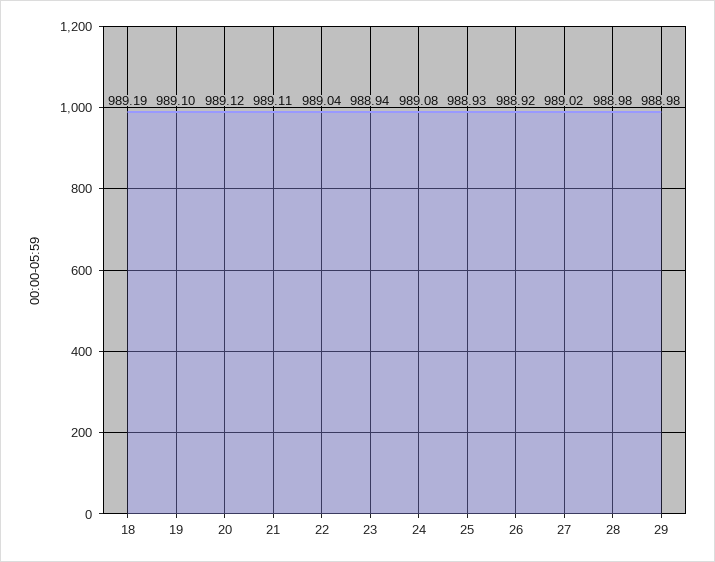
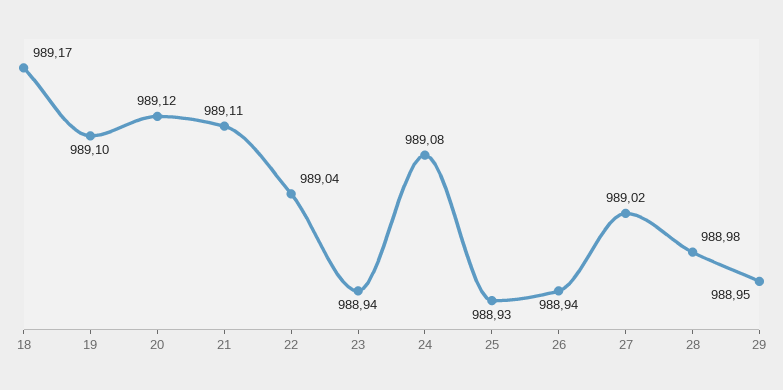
  {
-   "18": 989.19,
+   "18": 989.17,
    "19": 989.1,
    "20": 989.12,
    "21": 989.11,
    "22": 989.04,
    "23": 988.94,
    "24": 989.08,
    "25": 988.93,
-   "26": 988.92,
+   "26": 988.94,
    "27": 989.02,
    "28": 988.98,
-   "29": 988.98
+   "29": 988.95
  }

